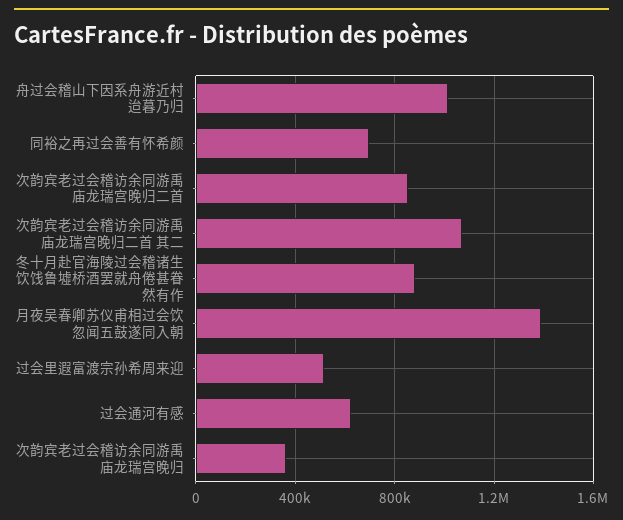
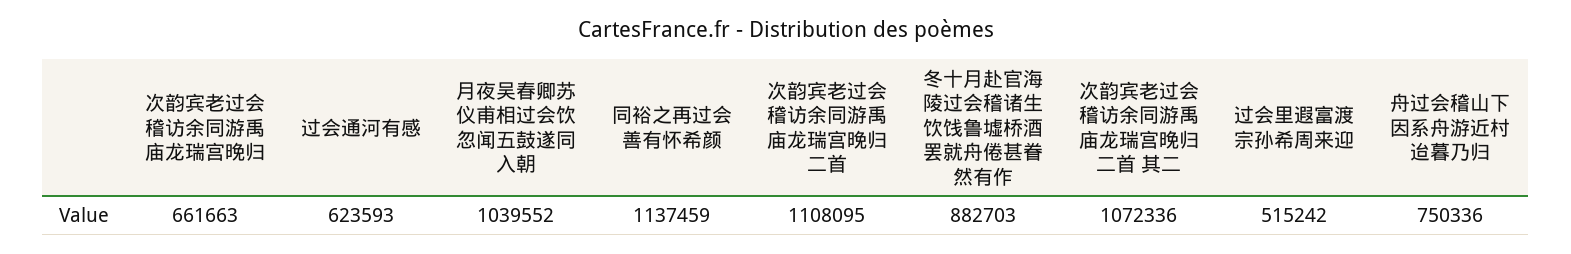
  {
-   "舟过会稽山下因系舟游近村迨暮乃归": 1000000,
+   "舟过会稽山下因系舟游近村迨暮乃归": 750336,
-   "同裕之再过会善有怀希颜": 700000,
+   "同裕之再过会善有怀希颜": 1137459,
-   "次韵宾老过会稽访余同游禹庙龙瑞宫晚归二首": 850000,
+   "次韵宾老过会稽访余同游禹庙龙瑞宫晚归二首": 1108095,
    "次韵宾老过会稽访余同游禹庙龙瑞宫晚归二首 其二": 1072336,
    "冬十月赴官海陵过会稽诸生饮饯鲁墟桥酒罢就舟倦甚眷然有作": 882703,
-   "月夜吴春卿苏仪甫相过会饮忽闻五鼓遂同入朝": 1400000,
+   "月夜吴春卿苏仪甫相过会饮忽闻五鼓遂同入朝": 1039552,
    "过会里遐富渡宗孙希周来迎": 515242,
    "过会通河有感": 623593,
-   "次韵宾老过会稽访余同游禹庙龙瑞宫晚归": 350000
+   "次韵宾老过会稽访余同游禹庙龙瑞宫晚归": 661663
  }

